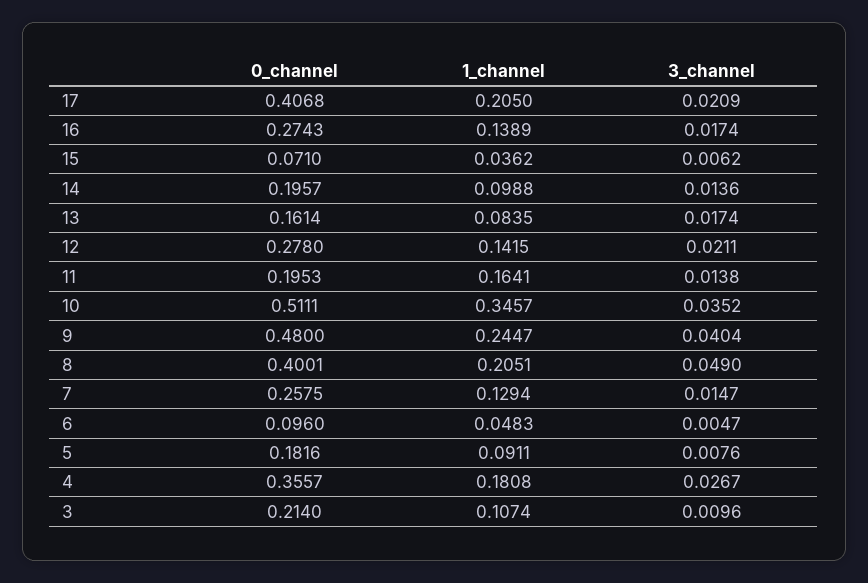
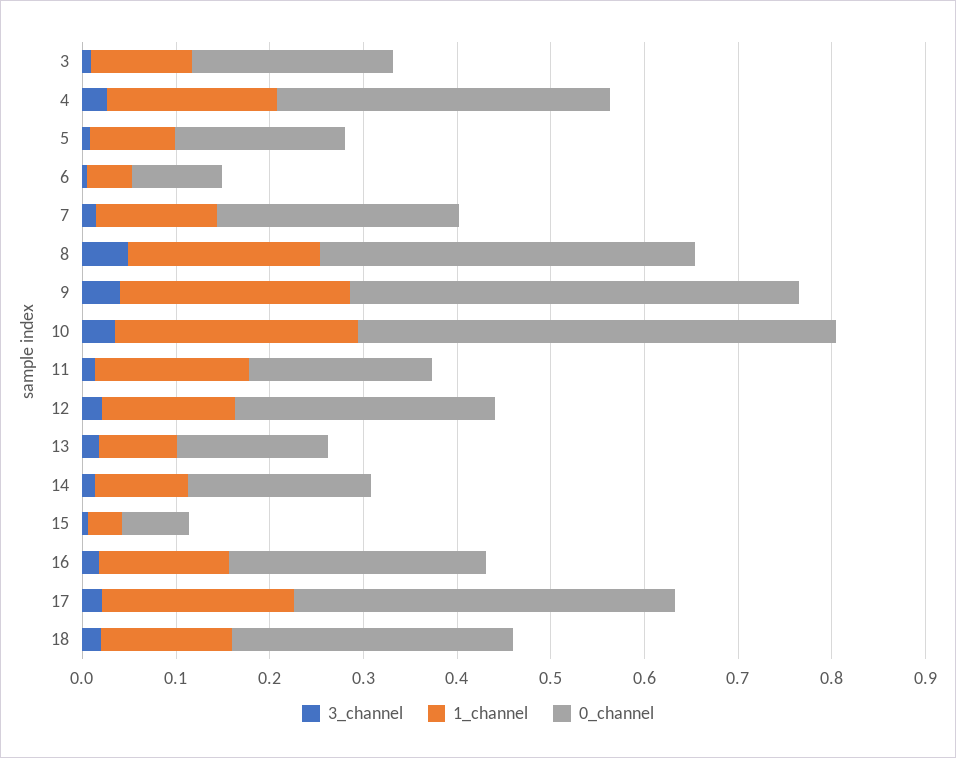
  {
    "0_channel": {
      "17": 0.4068,
      "16": 0.2743,
      "15": 0.071,
      "14": 0.1957,
      "13": 0.1614,
      "12": 0.278,
      "11": 0.1953,
      "10": 0.5111,
      "9": 0.48,
      "8": 0.4001,
      "7": 0.2575,
      "6": 0.096,
      "5": 0.1816,
      "4": 0.3557,
-     "3": 0.214
+     "3": 0.214,
+     "18": 0.3
    },
    "1_channel": {
      "17": 0.205,
      "16": 0.1389,
      "15": 0.0362,
      "14": 0.0988,
      "13": 0.0835,
      "12": 0.1415,
      "11": 0.1641,
-     "10": 0.3457,
+     "10": 0.26,
      "9": 0.2447,
      "8": 0.2051,
      "7": 0.1294,
      "6": 0.0483,
      "5": 0.0911,
      "4": 0.1808,
-     "3": 0.1074
+     "3": 0.1074,
+     "18": 0.14
    },
    "3_channel": {
      "17": 0.0209,
      "16": 0.0174,
      "15": 0.0062,
      "14": 0.0136,
      "13": 0.0174,
      "12": 0.0211,
      "11": 0.0138,
      "10": 0.0352,
      "9": 0.0404,
      "8": 0.049,
      "7": 0.0147,
      "6": 0.0047,
      "5": 0.0076,
      "4": 0.0267,
-     "3": 0.0096
+     "3": 0.0096,
+     "18": 0.02
    }
  }

